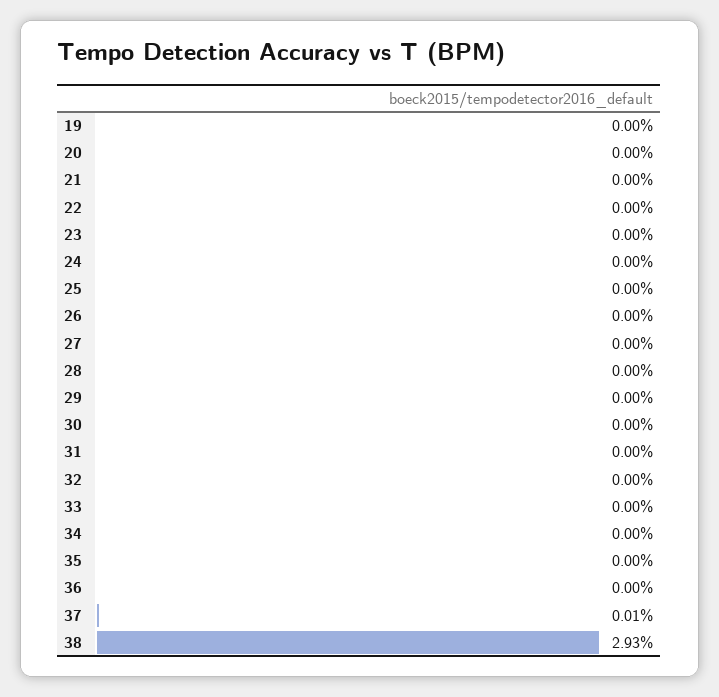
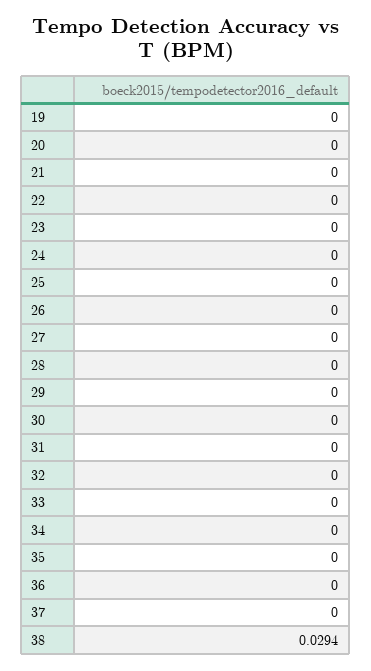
  {
    "19": 0,
    "20": 0,
    "21": 0,
    "22": 0,
    "23": 0,
    "24": 0,
    "25": 0,
    "26": 0,
    "27": 0,
    "28": 0,
    "29": 0,
    "30": 0,
    "31": 0,
    "32": 0,
    "33": 0,
    "34": 0,
    "35": 0,
    "36": 0,
-   "37": 0.0001,
+   "37": 0,
-   "38": 0.0293
+   "38": 0.0294
  }

